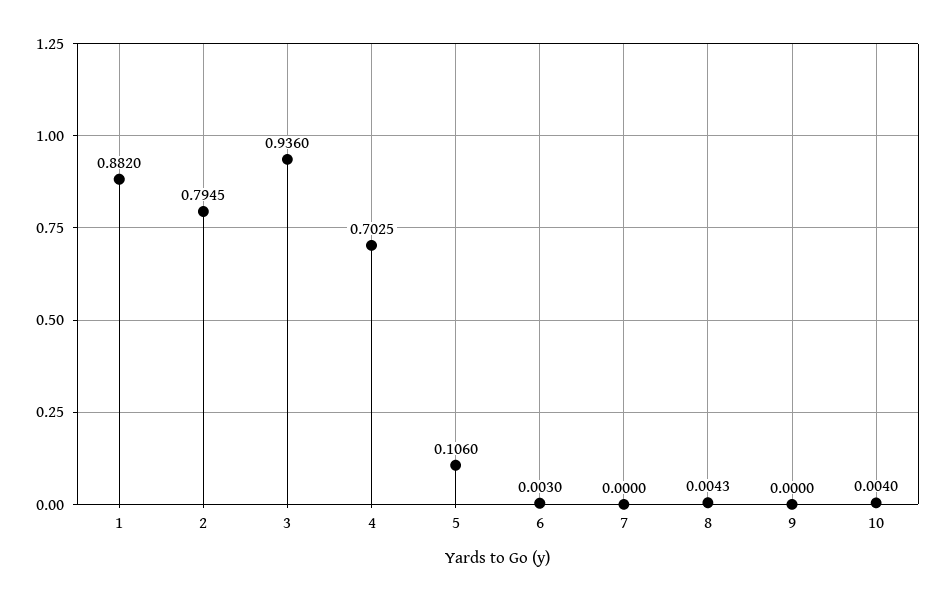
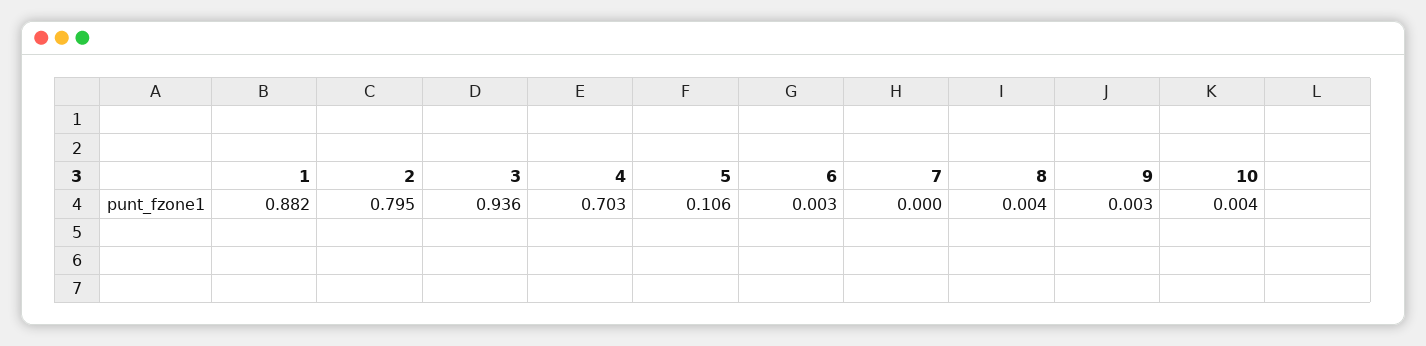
  {
    "1": 0.882,
    "2": 0.7945,
    "3": 0.936,
    "4": 0.7025,
    "5": 0.106,
    "6": 0.003,
    "7": 0,
    "8": 0.0043,
-   "9": 0,
+   "9": 0.003,
    "10": 0.004
  }

